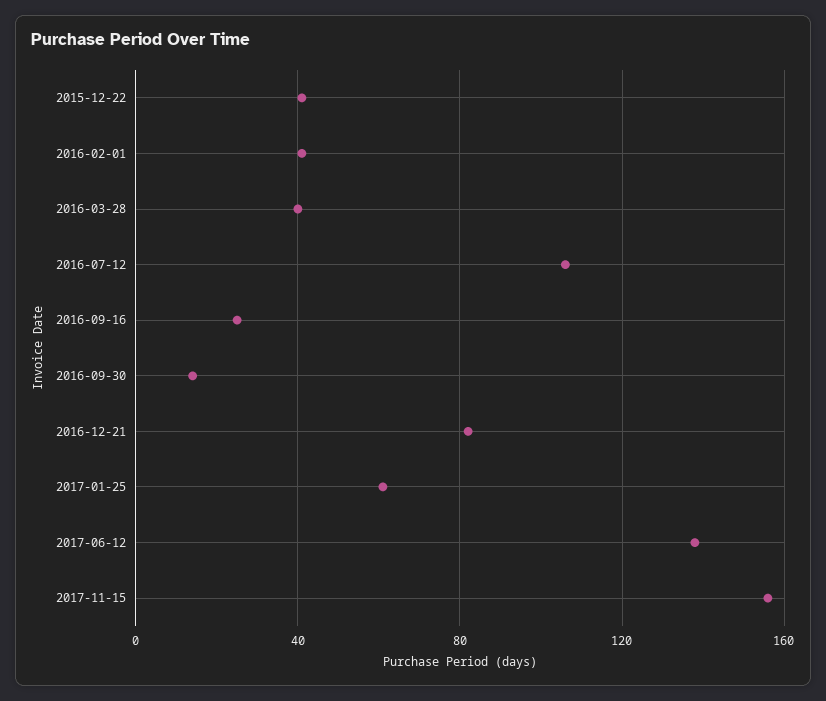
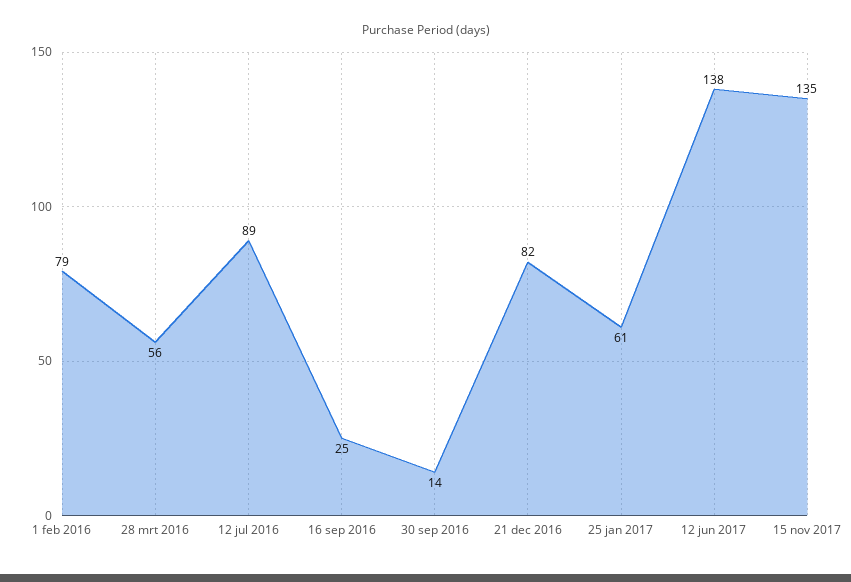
  {
-   "2015-12-22": 40,
-   "2016-02-01": 40,
+   "2016-02-01": 79,
-   "2016-03-28": 40,
+   "2016-03-28": 56,
-   "2016-07-12": 105,
+   "2016-07-12": 89,
    "2016-09-16": 25,
    "2016-09-30": 14,
    "2016-12-21": 82,
    "2017-01-25": 61,
    "2017-06-12": 138,
-   "2017-11-15": 155
+   "2017-11-15": 135
  }

